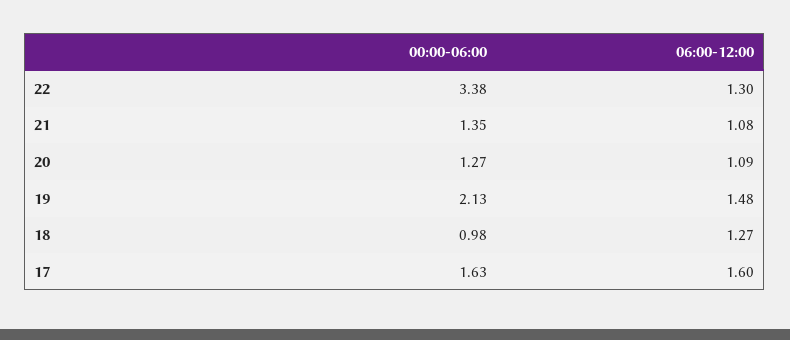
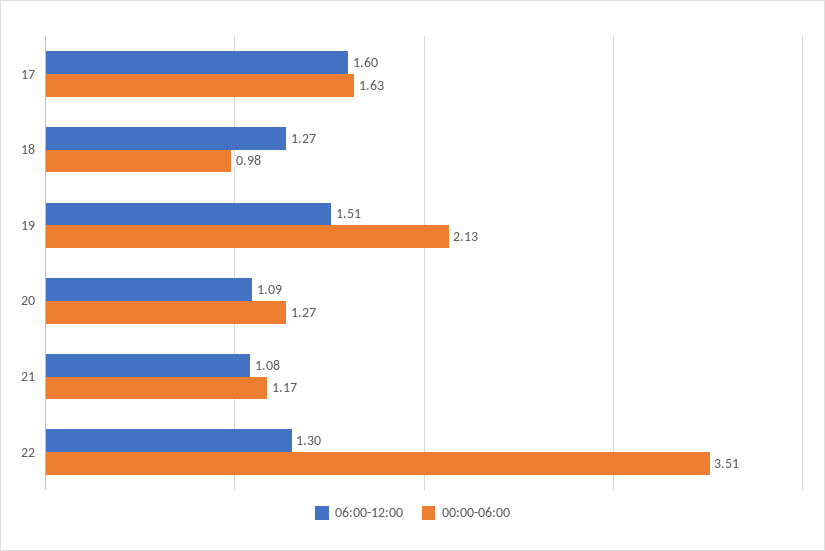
  {
    "00:00-06:00": {
-     "22": 3.38,
+     "22": 3.51,
-     "21": 1.35,
+     "21": 1.17,
      "20": 1.27,
      "19": 2.13,
      "18": 0.98,
      "17": 1.63
    },
    "06:00-12:00": {
      "22": 1.3,
      "21": 1.08,
      "20": 1.09,
-     "19": 1.48,
+     "19": 1.51,
      "18": 1.27,
      "17": 1.6
    }
  }

